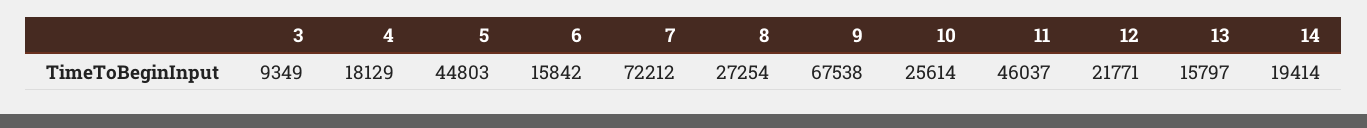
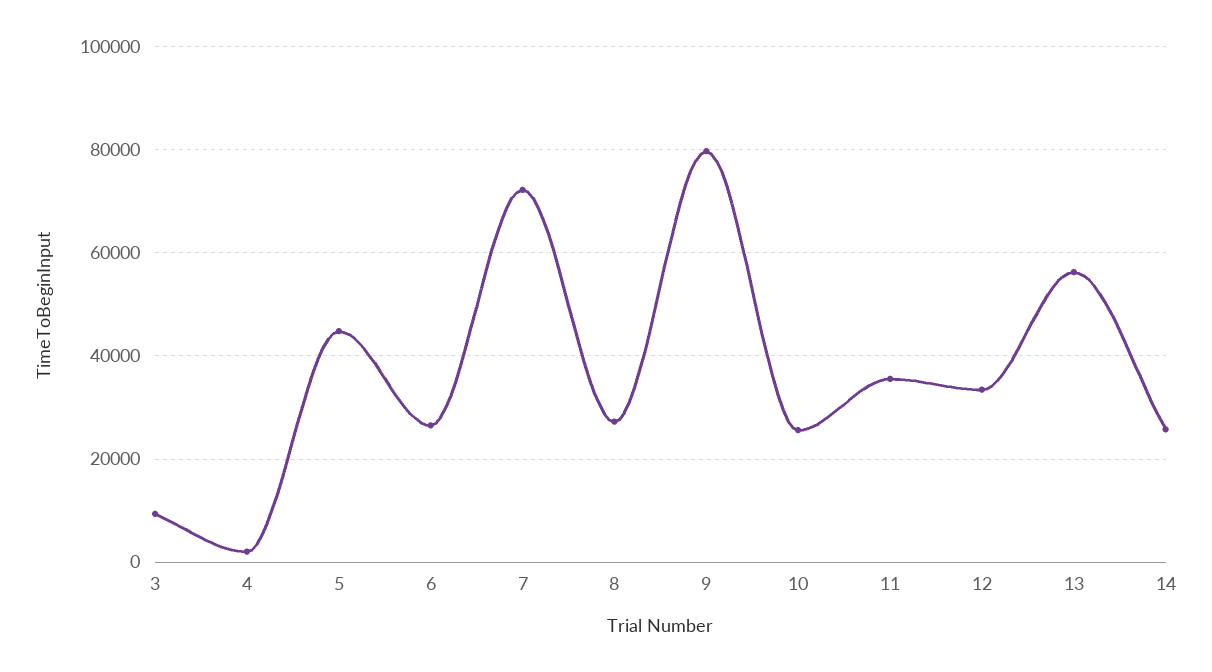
  {
    "3": 9349,
-   "4": 18129,
+   "4": 2000,
    "5": 44803,
-   "6": 15842,
+   "6": 26000,
    "7": 72212,
    "8": 27254,
-   "9": 67538,
+   "9": 80000,
    "10": 25614,
-   "11": 46037,
+   "11": 36000,
-   "12": 21771,
+   "12": 34000,
-   "13": 15797,
+   "13": 56000,
-   "14": 19414
+   "14": 26000
  }

